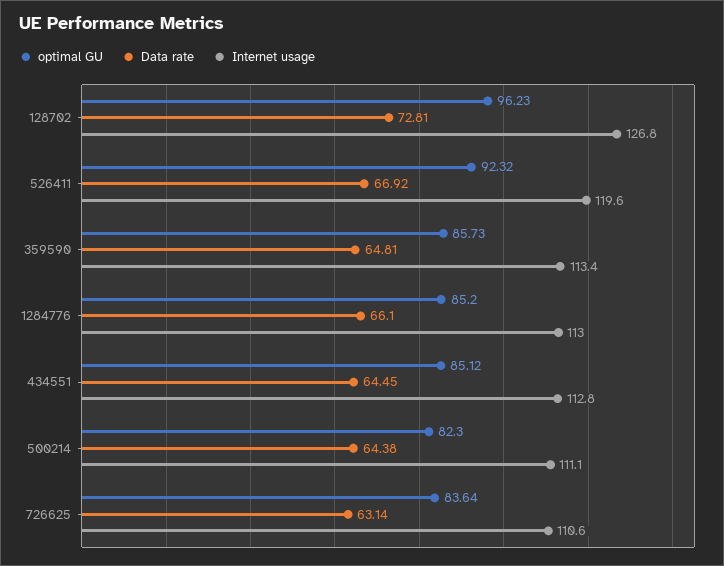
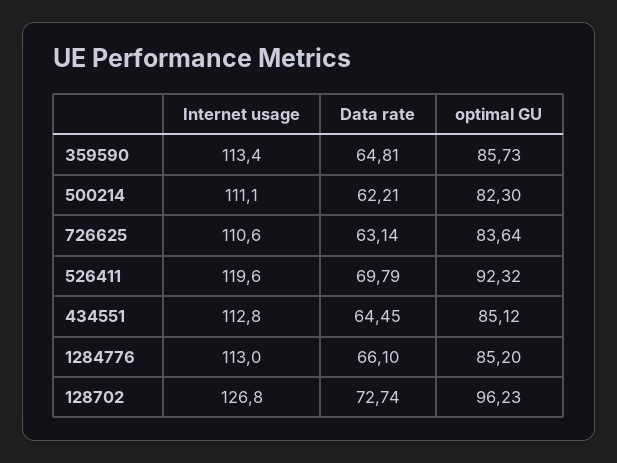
  {
    "optimal GU": {
      "128702": 96.23,
      "526411": 92.32,
      "359590": 85.73,
      "1284776": 85.2,
      "434551": 85.12,
      "500214": 82.3,
      "726625": 83.64
    },
    "Data rate": {
-     "128702": 72.81,
+     "128702": 72.74,
-     "526411": 66.92,
+     "526411": 69.79,
      "359590": 64.81,
      "1284776": 66.1,
      "434551": 64.45,
-     "500214": 64.38,
+     "500214": 62.21,
      "726625": 63.14
    },
    "Internet usage": {
      "128702": 126.8,
      "526411": 119.6,
      "359590": 113.4,
      "1284776": 113,
      "434551": 112.8,
      "500214": 111.1,
      "726625": 110.6
    }
  }

